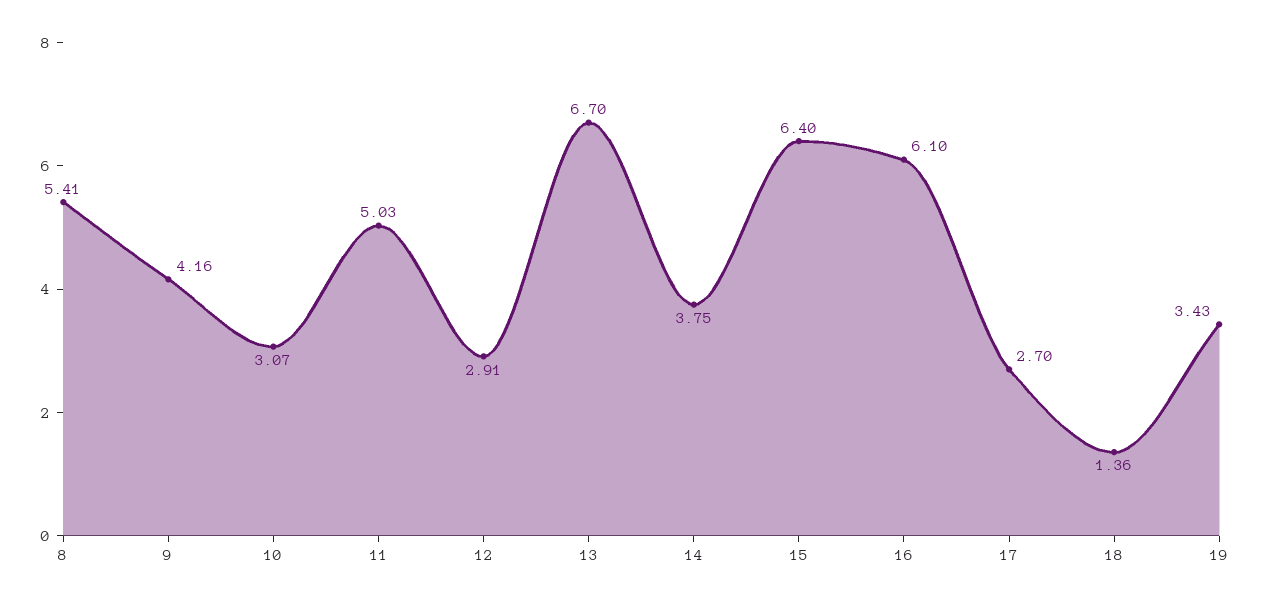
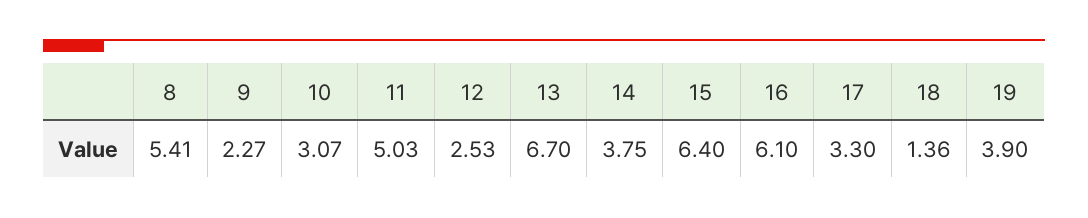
  {
    "8": 5.41,
-   "9": 4.16,
+   "9": 2.27,
    "10": 3.07,
    "11": 5.03,
-   "12": 2.91,
+   "12": 2.53,
    "13": 6.7,
    "14": 3.75,
    "15": 6.4,
    "16": 6.1,
-   "17": 2.7,
+   "17": 3.3,
    "18": 1.36,
-   "19": 3.43
+   "19": 3.9
  }

